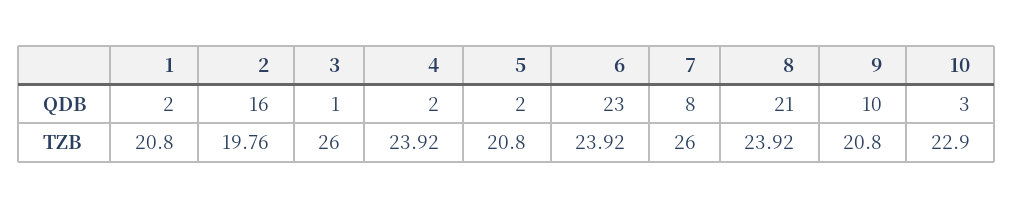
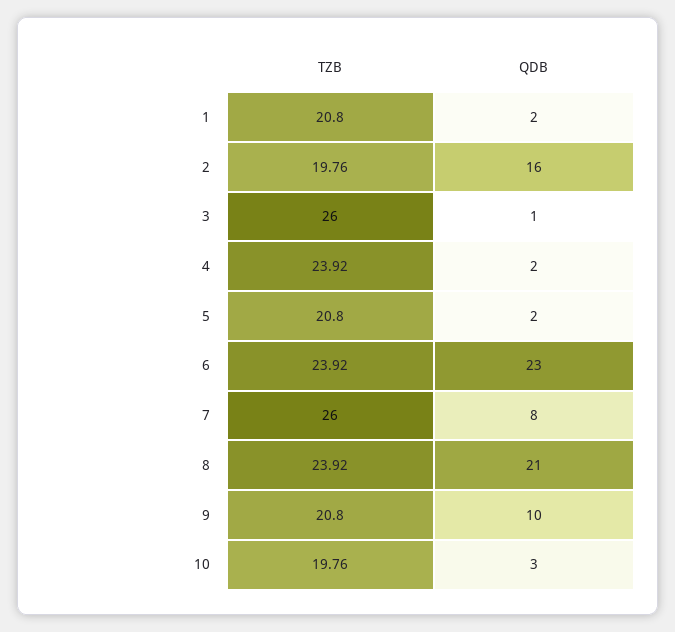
  {
    "1": {
      "QDB": 2,
      "TZB": 20.8
    },
    "2": {
      "QDB": 16,
      "TZB": 19.76
    },
    "3": {
      "QDB": 1,
      "TZB": 26
    },
    "4": {
      "QDB": 2,
      "TZB": 23.92
    },
    "5": {
      "QDB": 2,
      "TZB": 20.8
    },
    "6": {
      "QDB": 23,
      "TZB": 23.92
    },
    "7": {
      "QDB": 8,
      "TZB": 26
    },
    "8": {
      "QDB": 21,
      "TZB": 23.92
    },
    "9": {
      "QDB": 10,
      "TZB": 20.8
    },
    "10": {
      "QDB": 3,
-     "TZB": 22.9
+     "TZB": 19.76
    }
  }

